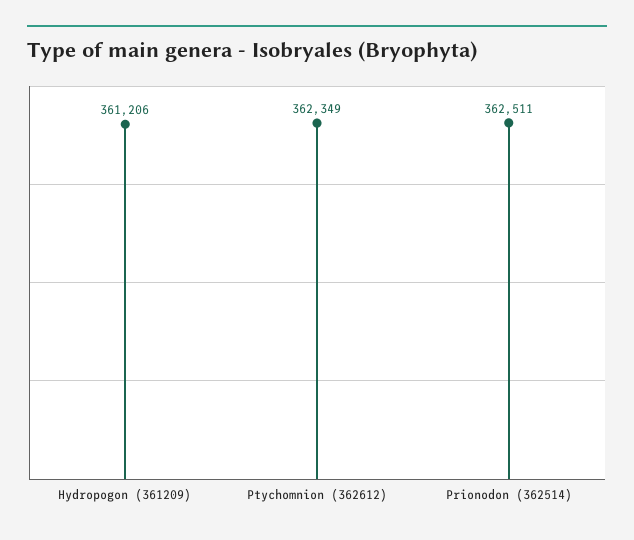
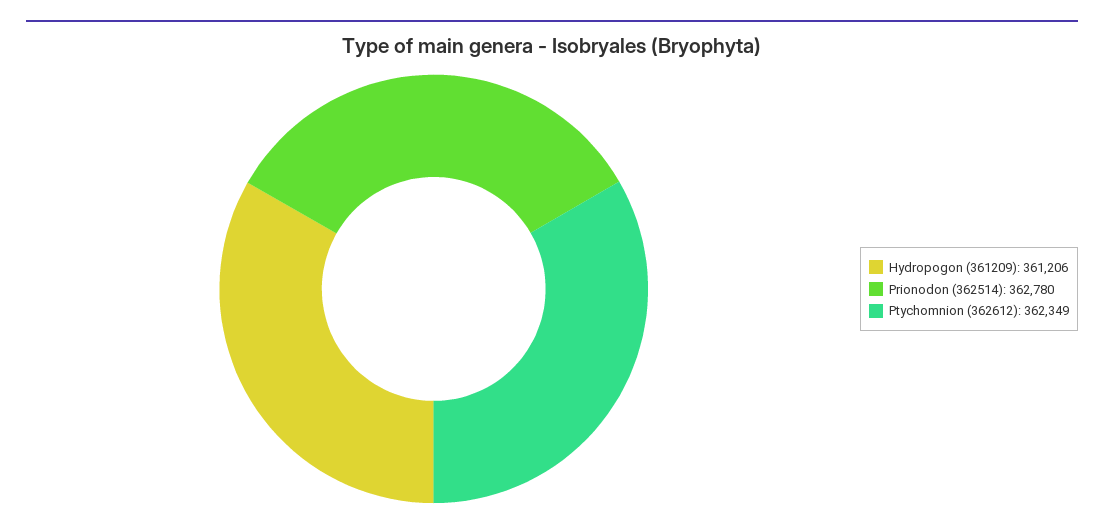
  {
    "Hydropogon (361209)": 361206,
    "Ptychomnion (362612)": 362349,
-   "Prionodon (362514)": 362511
+   "Prionodon (362514)": 362780
  }

